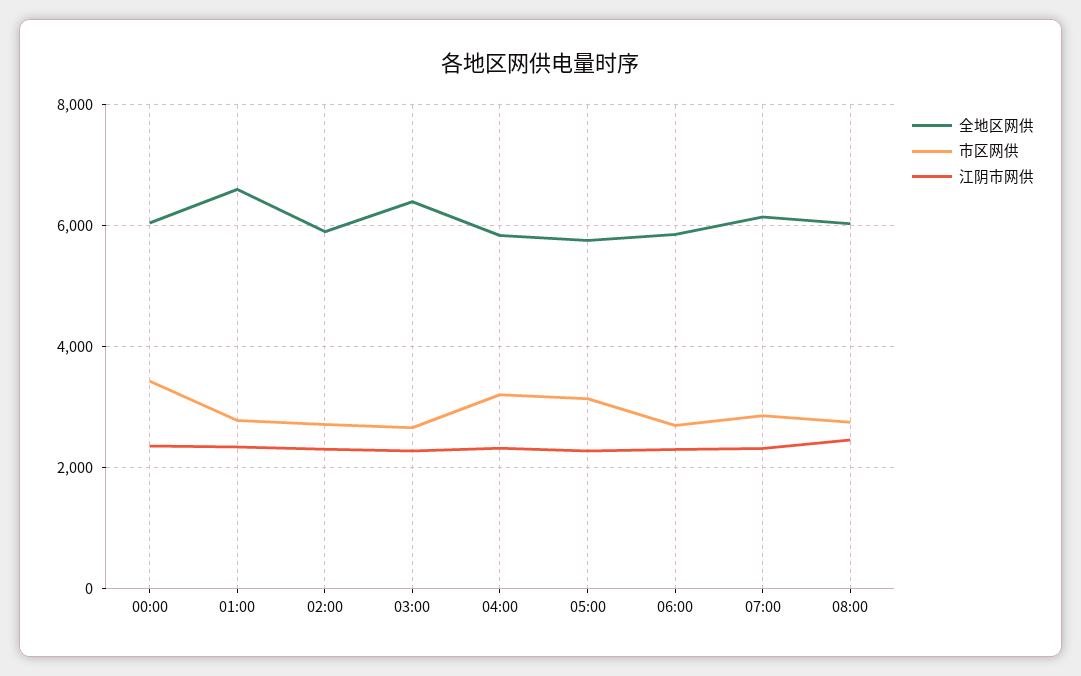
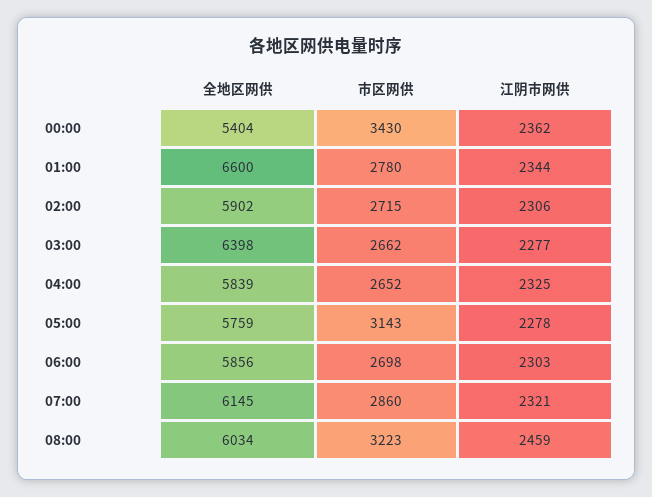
  {
    "全地区网供": {
-     "00:00": 6000,
+     "00:00": 5404,
      "01:00": 6600,
      "02:00": 5902,
      "03:00": 6398,
      "04:00": 5839,
      "05:00": 5759,
      "06:00": 5856,
      "07:00": 6145,
      "08:00": 6034
    },
    "市区网供": {
      "00:00": 3430,
      "01:00": 2780,
      "02:00": 2715,
      "03:00": 2662,
-     "04:00": 3200,
+     "04:00": 2652,
      "05:00": 3143,
      "06:00": 2698,
      "07:00": 2860,
-     "08:00": 2800
+     "08:00": 3223
    },
    "江阴市网供": {
      "00:00": 2362,
      "01:00": 2344,
      "02:00": 2306,
      "03:00": 2277,
      "04:00": 2325,
      "05:00": 2278,
      "06:00": 2303,
      "07:00": 2321,
      "08:00": 2459
    }
  }

